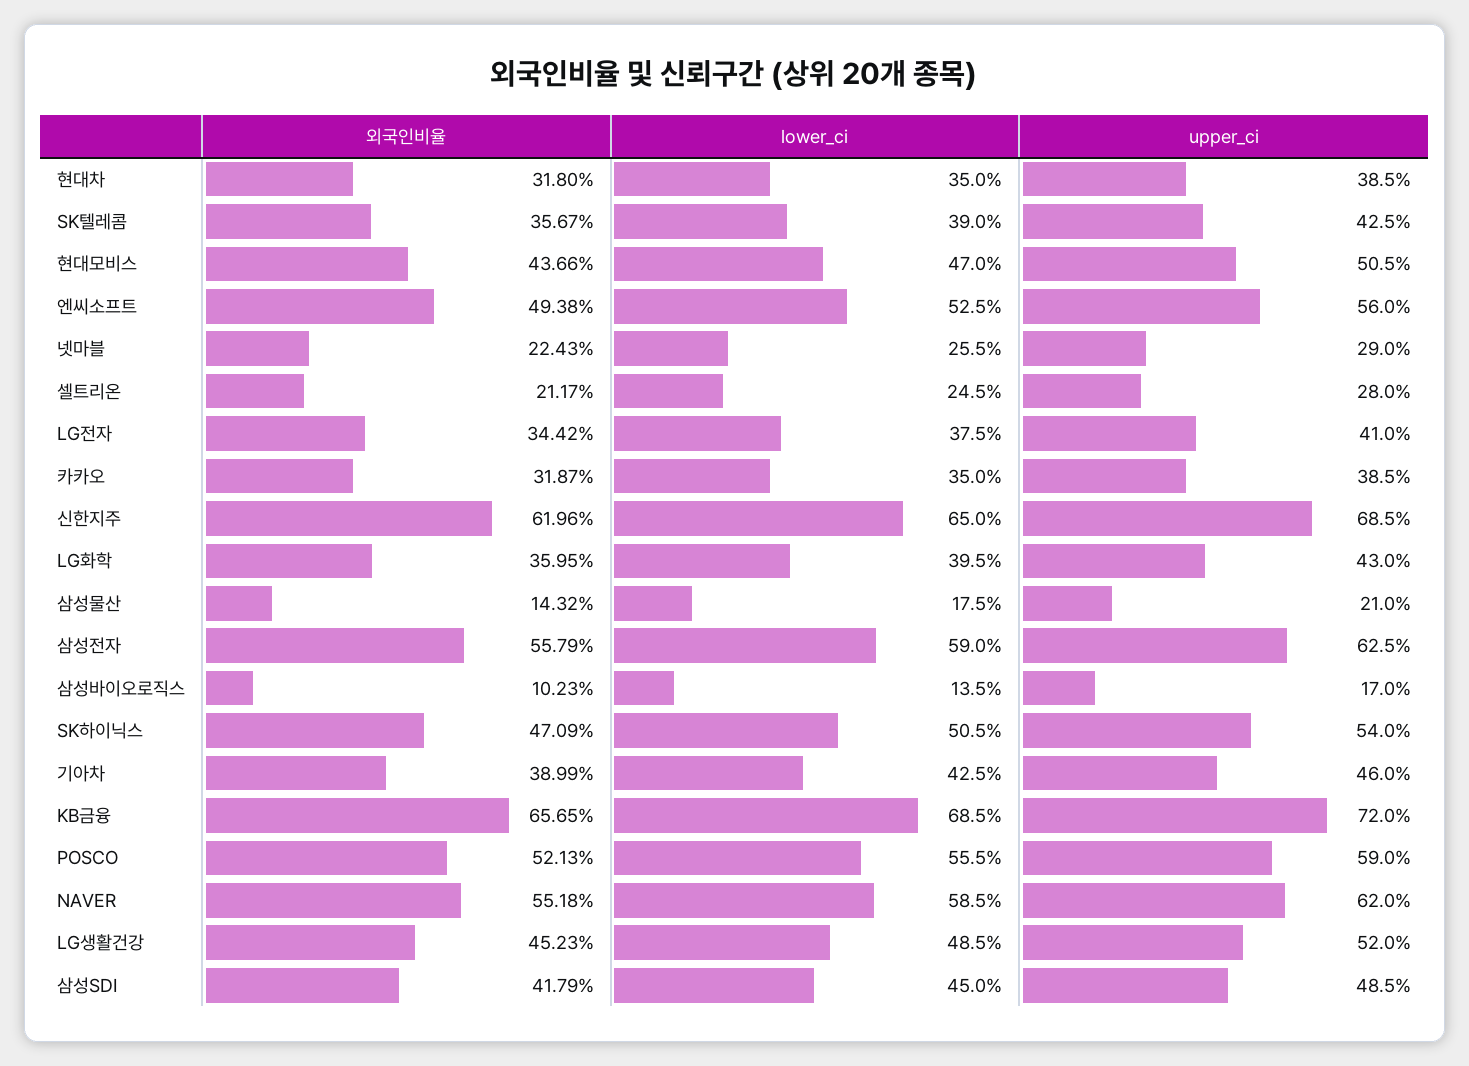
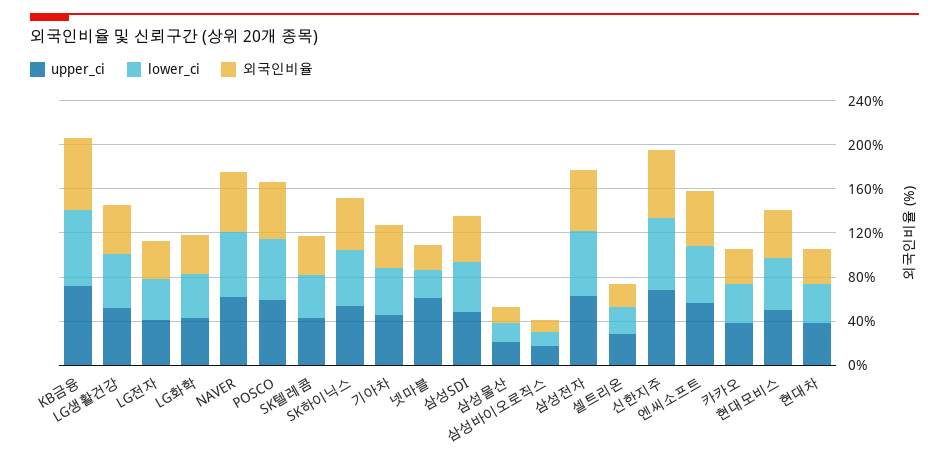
  {
    "외국인비율": {
      "현대차": 31.8,
      "SK텔레콤": 35.67,
      "현대모비스": 43.66,
      "엔씨소프트": 49.38,
      "넷마블": 22.43,
      "셀트리온": 21.17,
      "LG전자": 34.42,
      "카카오": 31.87,
      "신한지주": 61.96,
      "LG화학": 35.95,
      "삼성물산": 14.32,
      "삼성전자": 55.79,
      "삼성바이오로직스": 10.23,
      "SK하이닉스": 47.09,
      "기아차": 38.99,
      "KB금융": 65.65,
      "POSCO": 52.13,
      "NAVER": 55.18,
      "LG생활건강": 45.23,
      "삼성SDI": 41.79
    },
    "lower_ci": {
      "현대차": 35,
      "SK텔레콤": 39,
      "현대모비스": 47,
      "엔씨소프트": 52.5,
      "넷마블": 25.5,
      "셀트리온": 24.5,
      "LG전자": 37.5,
      "카카오": 35,
      "신한지주": 65,
      "LG화학": 39.5,
      "삼성물산": 17.5,
      "삼성전자": 59,
      "삼성바이오로직스": 13.5,
      "SK하이닉스": 50.5,
      "기아차": 42.5,
      "KB금융": 68.5,
      "POSCO": 55.5,
      "NAVER": 58.5,
      "LG생활건강": 48.5,
      "삼성SDI": 45
    },
    "upper_ci": {
      "현대차": 38.5,
      "SK텔레콤": 42.5,
      "현대모비스": 50.5,
      "엔씨소프트": 56,
-     "넷마블": 29,
+     "넷마블": 60,
      "셀트리온": 28,
      "LG전자": 41,
      "카카오": 38.5,
      "신한지주": 68.5,
      "LG화학": 43,
      "삼성물산": 21,
      "삼성전자": 62.5,
      "삼성바이오로직스": 17,
      "SK하이닉스": 54,
      "기아차": 46,
      "KB금융": 72,
      "POSCO": 59,
      "NAVER": 62,
      "LG생활건강": 52,
      "삼성SDI": 48.5
    }
  }

